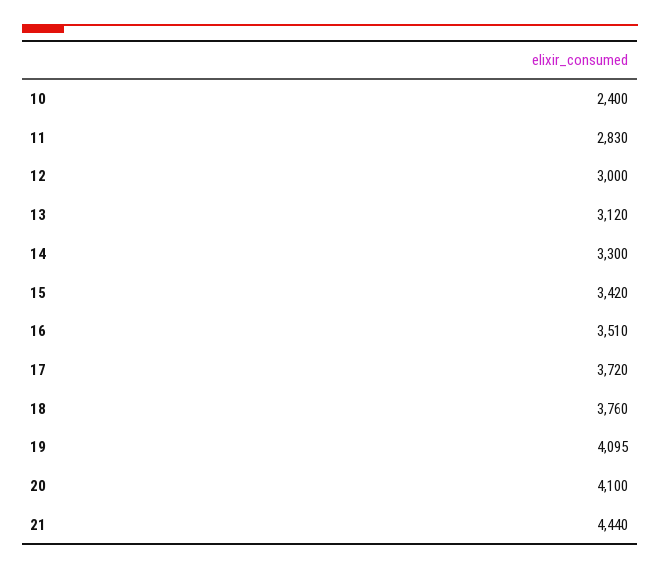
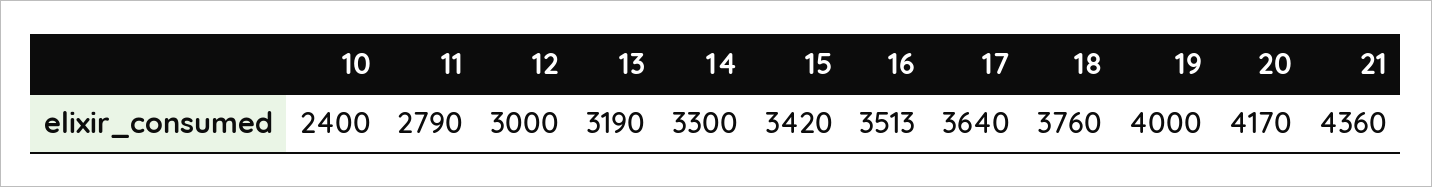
  {
    "10": 2400,
-   "11": 2830,
+   "11": 2790,
    "12": 3000,
-   "13": 3120,
+   "13": 3190,
    "14": 3300,
    "15": 3420,
-   "16": 3510,
+   "16": 3513,
-   "17": 3720,
+   "17": 3640,
    "18": 3760,
-   "19": 4095,
+   "19": 4000,
-   "20": 4100,
+   "20": 4170,
-   "21": 4440
+   "21": 4360
  }

